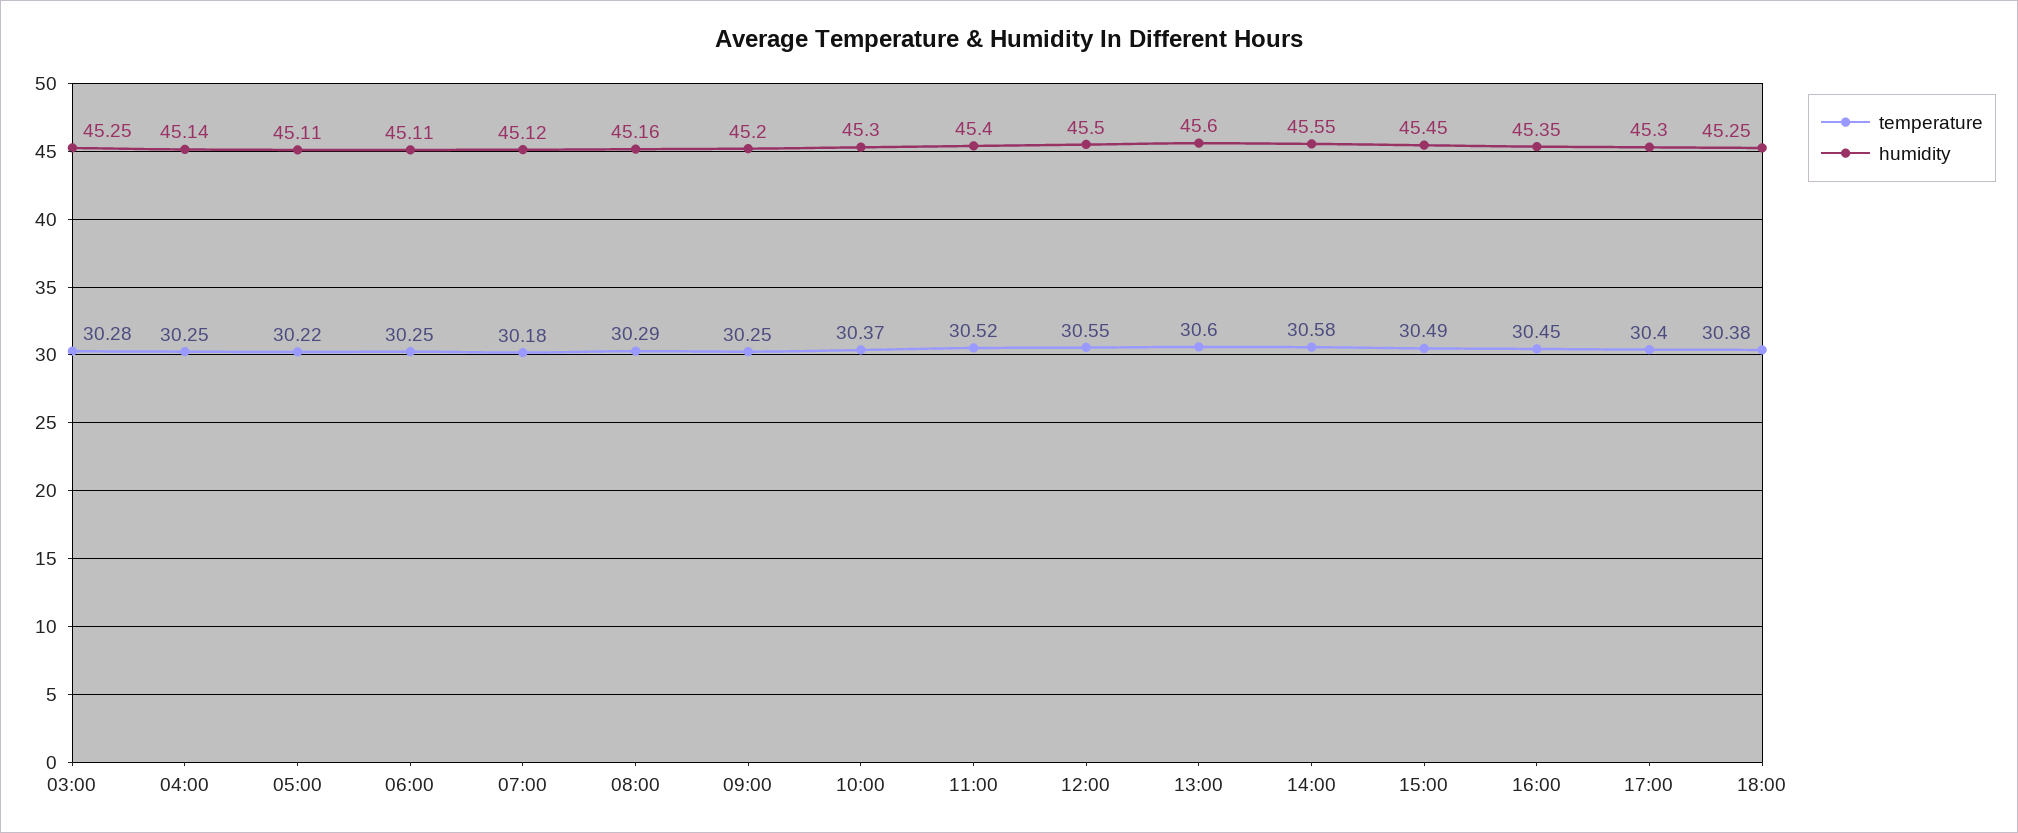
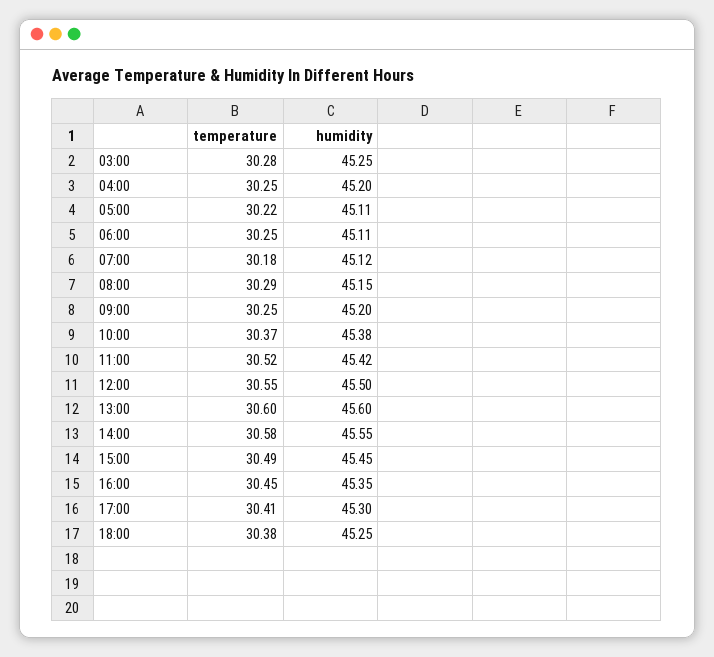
  {
    "temperature": {
      "03:00": 30.28,
      "04:00": 30.25,
      "05:00": 30.22,
      "06:00": 30.25,
      "07:00": 30.18,
      "08:00": 30.29,
      "09:00": 30.25,
      "10:00": 30.37,
      "11:00": 30.52,
      "12:00": 30.55,
      "13:00": 30.6,
      "14:00": 30.58,
      "15:00": 30.49,
      "16:00": 30.45,
-     "17:00": 30.4,
+     "17:00": 30.41,
      "18:00": 30.38
    },
    "humidity": {
      "03:00": 45.25,
-     "04:00": 45.14,
+     "04:00": 45.2,
      "05:00": 45.11,
      "06:00": 45.11,
      "07:00": 45.12,
-     "08:00": 45.16,
+     "08:00": 45.15,
      "09:00": 45.2,
-     "10:00": 45.3,
+     "10:00": 45.38,
-     "11:00": 45.4,
+     "11:00": 45.42,
      "12:00": 45.5,
      "13:00": 45.6,
      "14:00": 45.55,
      "15:00": 45.45,
      "16:00": 45.35,
      "17:00": 45.3,
      "18:00": 45.25
    }
  }

